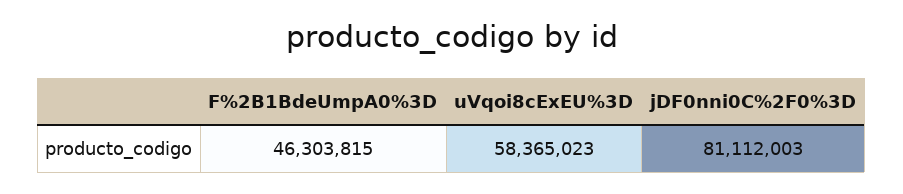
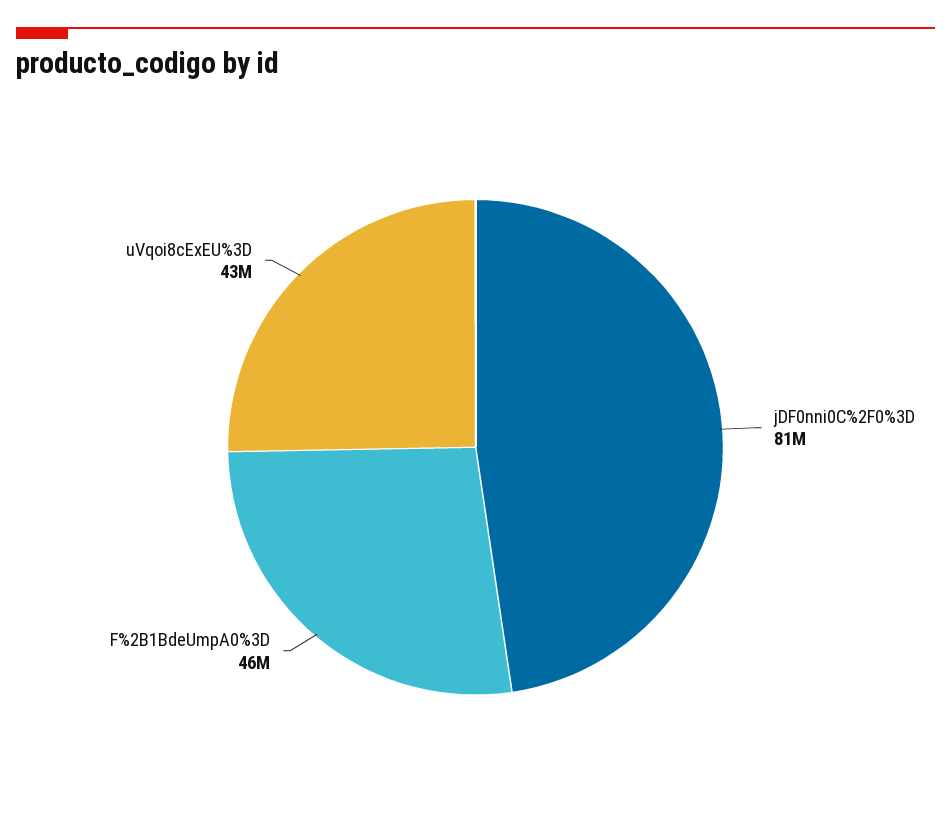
  {
    "F%2B1BdeUmpA0%3D": 46303815,
-   "uVqoi8cExEU%3D": 58365023,
+   "uVqoi8cExEU%3D": 43000000,
    "jDF0nni0C%2F0%3D": 81112003
  }

